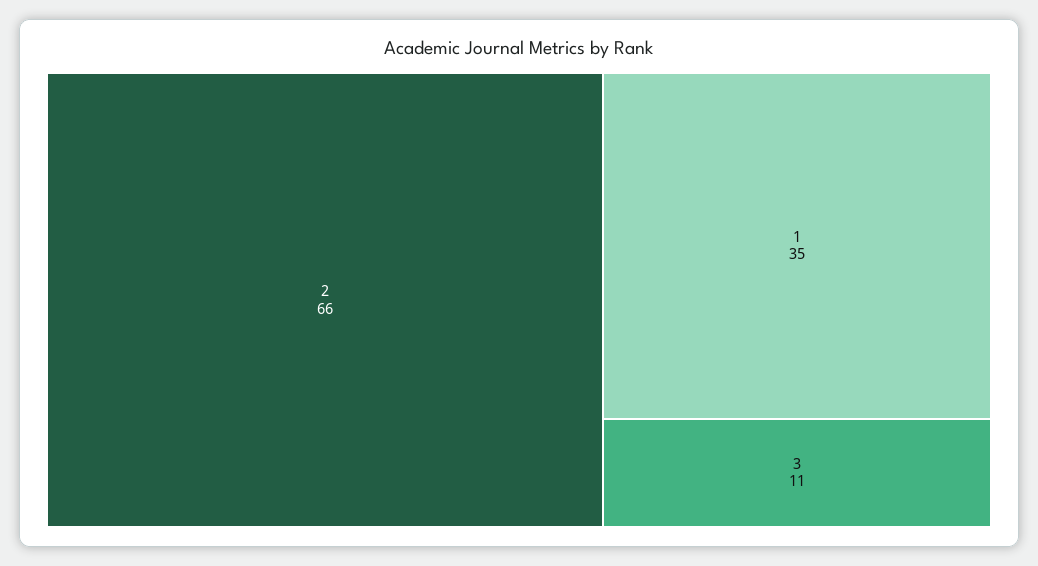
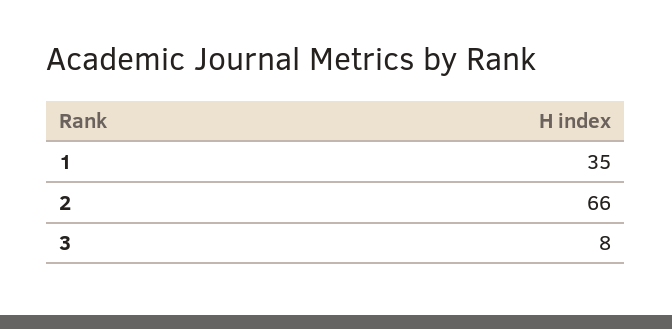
  {
    "2": 66,
    "1": 35,
-   "3": 11
+   "3": 8
  }

